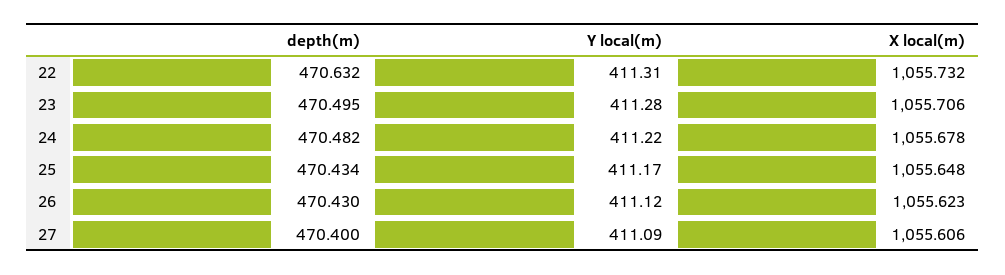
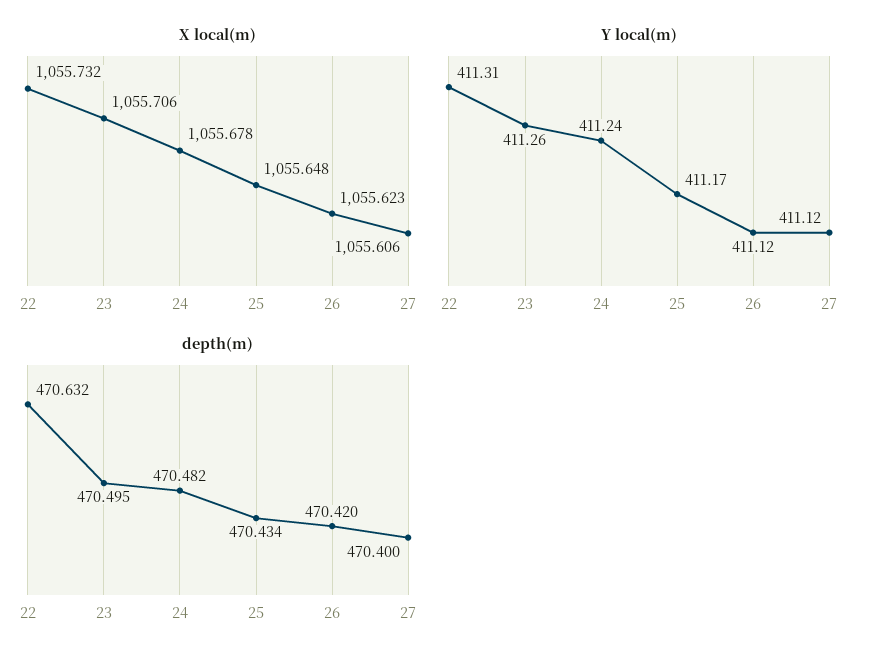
  {
    "depth(m)": {
      "22": 470.632,
      "23": 470.495,
      "24": 470.482,
      "25": 470.434,
-     "26": 470.43,
+     "26": 470.42,
      "27": 470.4
    },
    "Y local(m)": {
      "22": 411.31,
-     "23": 411.28,
+     "23": 411.26,
-     "24": 411.22,
+     "24": 411.24,
      "25": 411.17,
      "26": 411.12,
-     "27": 411.09
+     "27": 411.12
    },
    "X local(m)": {
      "22": 1055.732,
      "23": 1055.706,
      "24": 1055.678,
      "25": 1055.648,
      "26": 1055.623,
      "27": 1055.606
    }
  }

